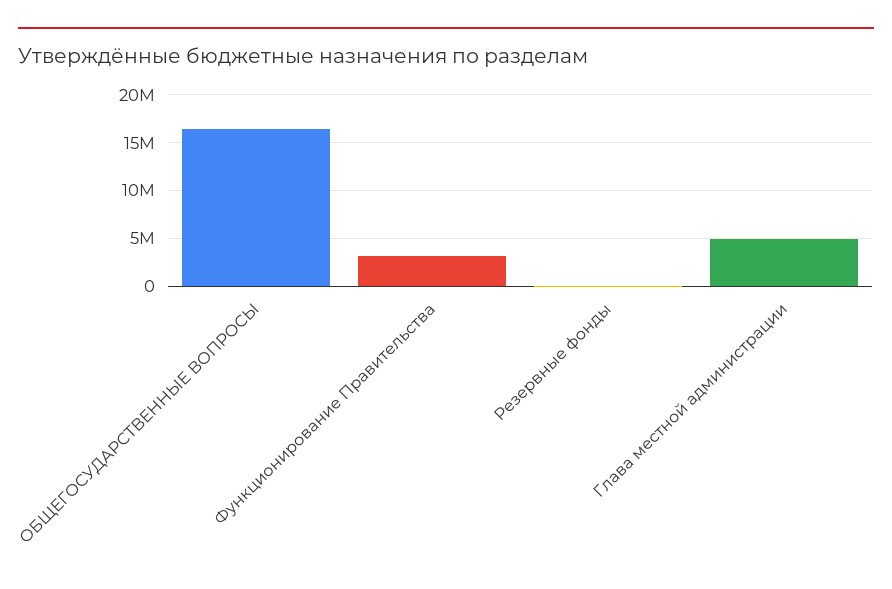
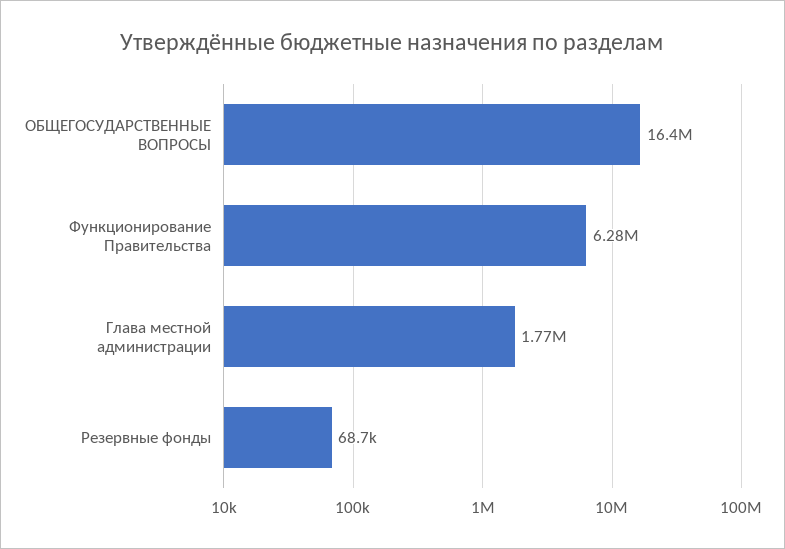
  {
    "ОБЩЕГОСУДАРСТВЕННЫЕ ВОПРОСЫ": 16400000,
-   "Функционирование Правительства": 3000000,
+   "Функционирование Правительства": 6280000,
    "Резервные фонды": 68700,
-   "Глава местной администрации": 5000000
+   "Глава местной администрации": 1770000
  }

